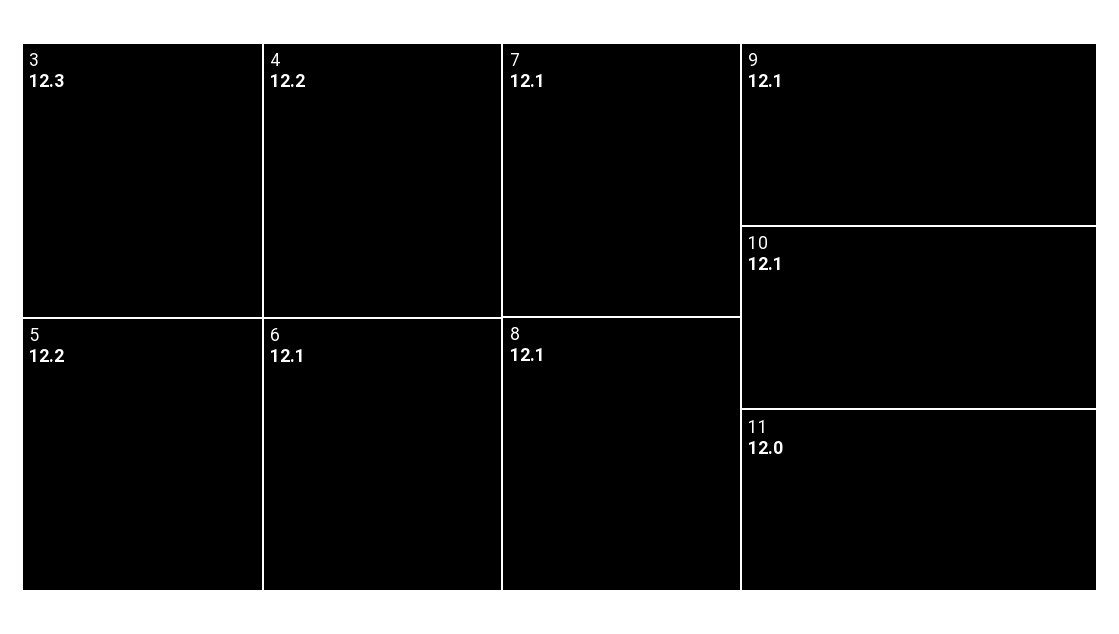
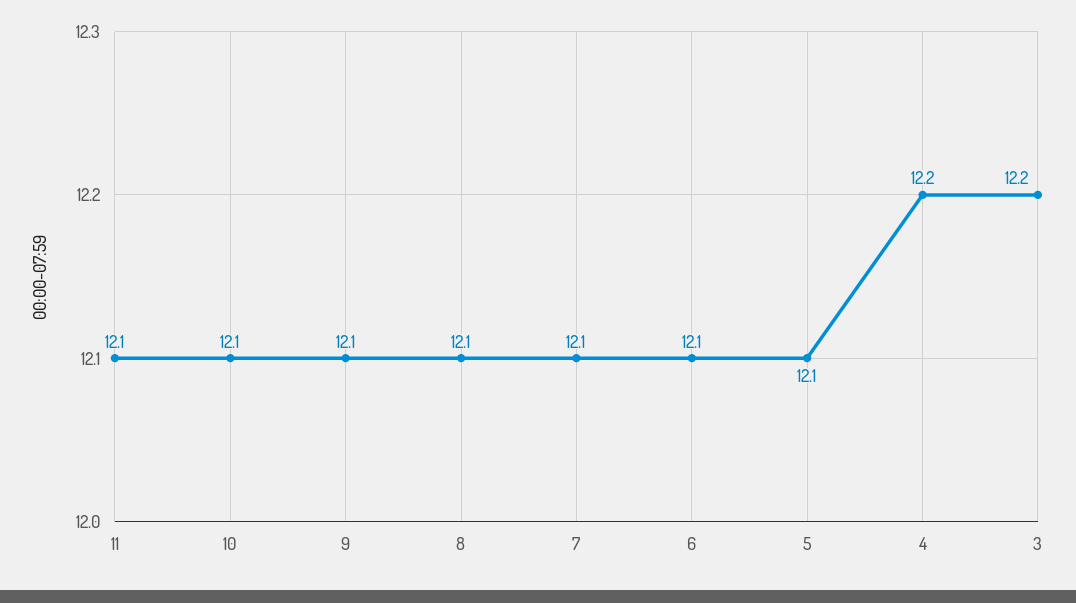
  {
-   "3": 12.3,
+   "3": 12.2,
    "4": 12.2,
-   "5": 12.2,
+   "5": 12.1,
    "6": 12.1,
    "7": 12.1,
    "8": 12.1,
    "9": 12.1,
    "10": 12.1,
-   "11": 12
+   "11": 12.1
  }

